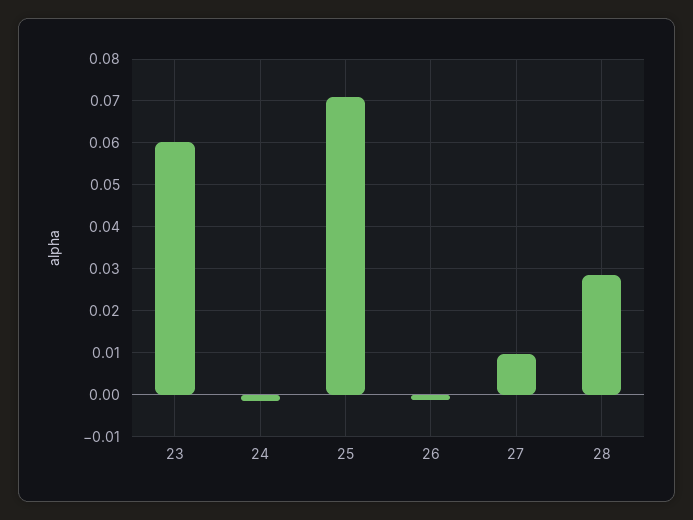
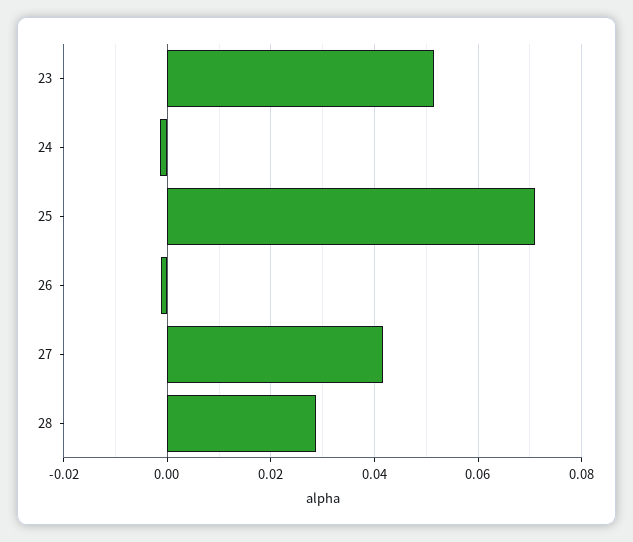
  {
-   "23": 0.06,
+   "23": 0.052,
    "24": -0.002,
    "25": 0.072,
    "26": -0.002,
-   "27": 0.01,
+   "27": 0.042,
    "28": 0.028
  }

